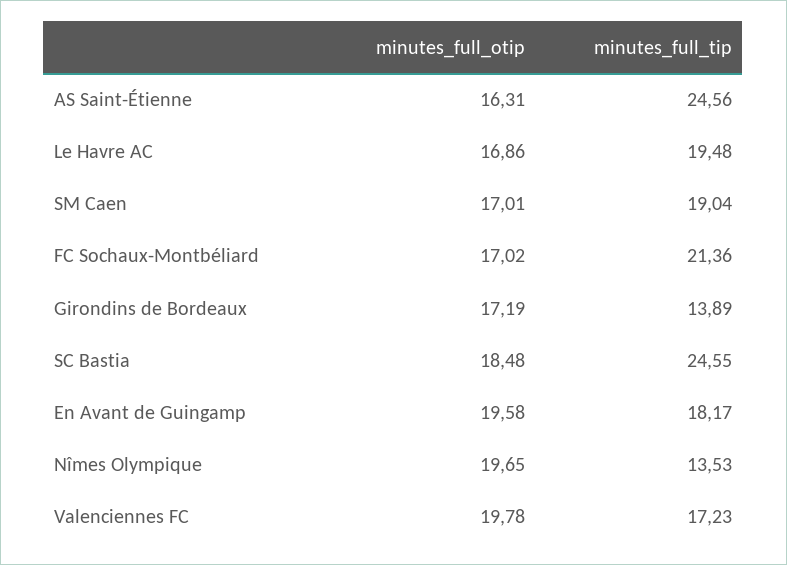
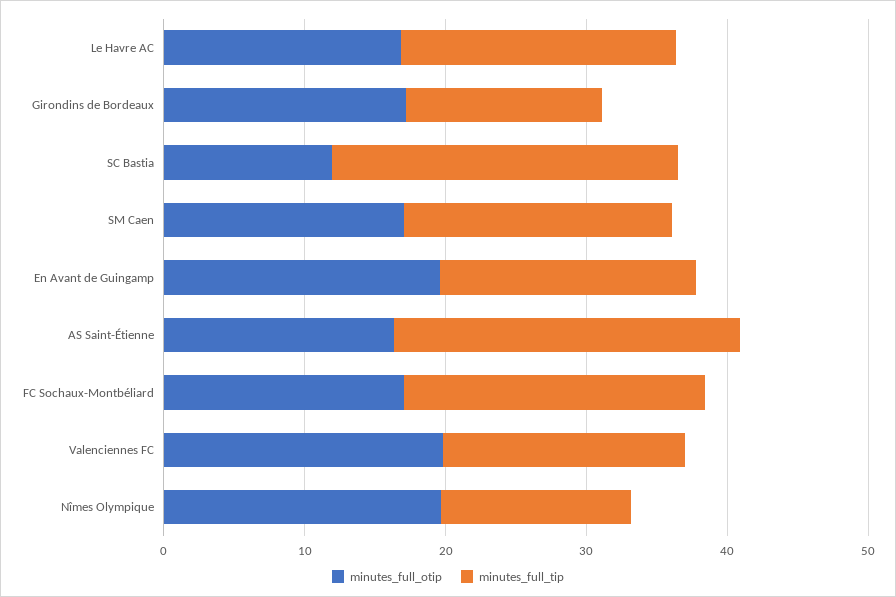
  {
    "minutes_full_otip": {
      "AS Saint-Étienne": 16.31,
      "Le Havre AC": 16.86,
      "SM Caen": 17.01,
      "FC Sochaux-Montbéliard": 17.02,
      "Girondins de Bordeaux": 17.19,
-     "SC Bastia": 18.48,
+     "SC Bastia": 12,
      "En Avant de Guingamp": 19.58,
      "Nîmes Olympique": 19.65,
      "Valenciennes FC": 19.78
    },
    "minutes_full_tip": {
      "AS Saint-Étienne": 24.56,
      "Le Havre AC": 19.48,
      "SM Caen": 19.04,
      "FC Sochaux-Montbéliard": 21.36,
      "Girondins de Bordeaux": 13.89,
      "SC Bastia": 24.55,
      "En Avant de Guingamp": 18.17,
      "Nîmes Olympique": 13.53,
      "Valenciennes FC": 17.23
    }
  }

